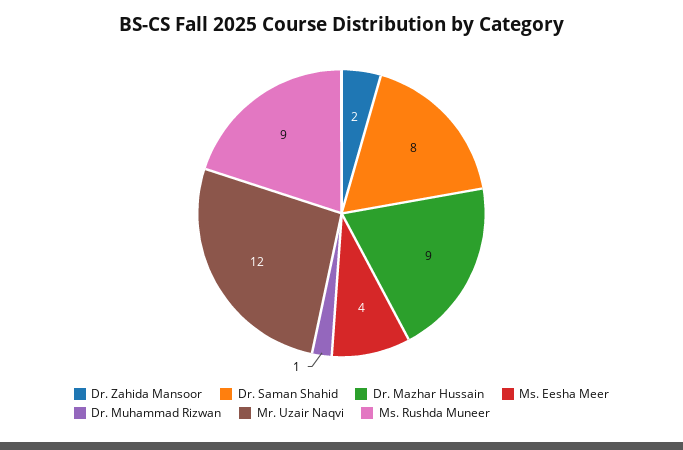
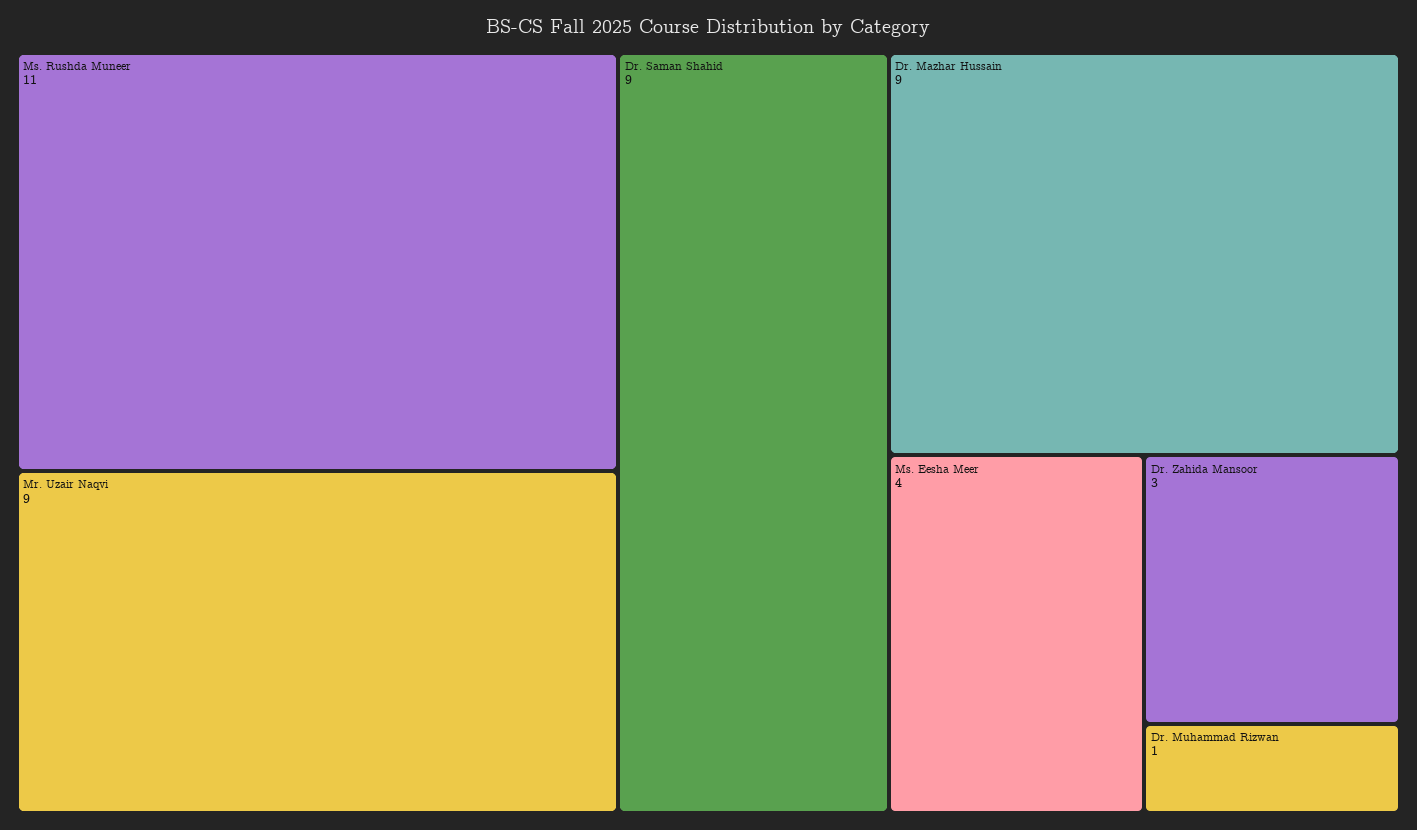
  {
-   "Dr. Zahida Mansoor": 2,
+   "Dr. Zahida Mansoor": 3,
-   "Dr. Saman Shahid": 8,
+   "Dr. Saman Shahid": 9,
    "Dr. Mazhar Hussain": 9,
    "Ms. Eesha Meer": 4,
    "Dr. Muhammad Rizwan": 1,
-   "Mr. Uzair Naqvi": 12,
+   "Mr. Uzair Naqvi": 9,
-   "Ms. Rushda Muneer": 9
+   "Ms. Rushda Muneer": 11
  }

